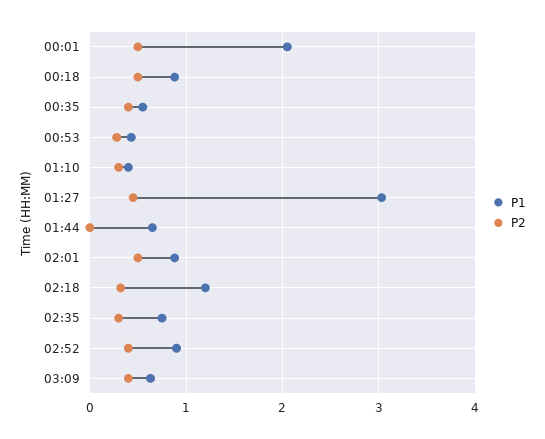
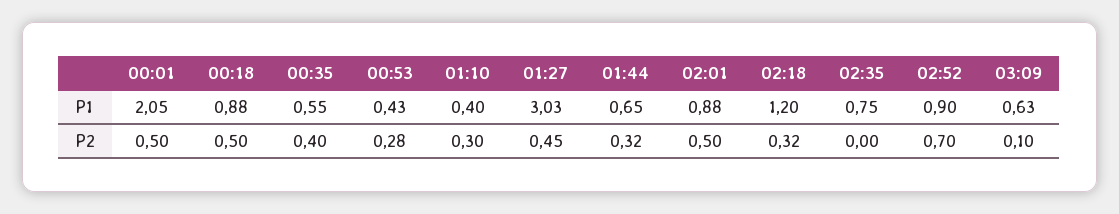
  {
    "P1": {
      "00:01": 2.05,
      "00:18": 0.88,
      "00:35": 0.55,
      "00:53": 0.43,
      "01:10": 0.4,
      "01:27": 3.03,
      "01:44": 0.65,
      "02:01": 0.88,
      "02:18": 1.2,
      "02:35": 0.75,
      "02:52": 0.9,
      "03:09": 0.63
    },
    "P2": {
      "00:01": 0.5,
      "00:18": 0.5,
      "00:35": 0.4,
      "00:53": 0.28,
      "01:10": 0.3,
      "01:27": 0.45,
-     "01:44": 0,
+     "01:44": 0.32,
      "02:01": 0.5,
      "02:18": 0.32,
-     "02:35": 0.3,
+     "02:35": 0,
-     "02:52": 0.4,
+     "02:52": 0.7,
-     "03:09": 0.4
+     "03:09": 0.1
    }
  }

